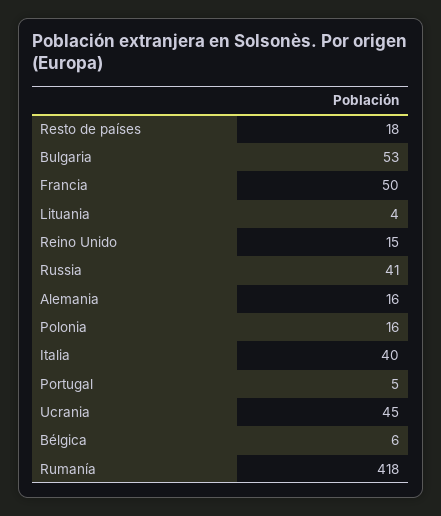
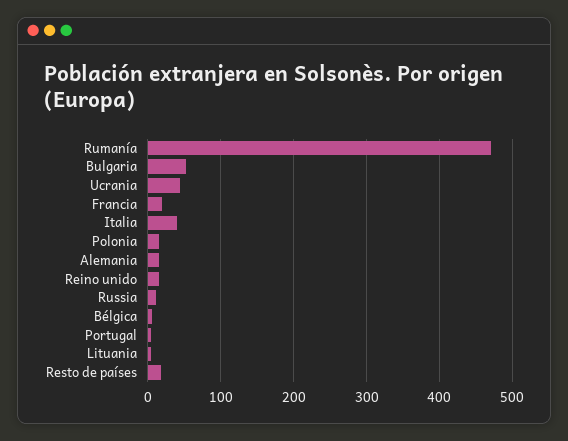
  {
    "Resto de países": 18,
    "Bulgaria": 53,
-   "Francia": 50,
+   "Francia": 20,
    "Lituania": 4,
    "Reino Unido": 15,
-   "Russia": 41,
+   "Russia": 10,
    "Alemania": 16,
    "Polonia": 16,
    "Italia": 40,
    "Portugal": 5,
    "Ucrania": 45,
    "Bélgica": 6,
-   "Rumanía": 418
+   "Rumanía": 470
  }

